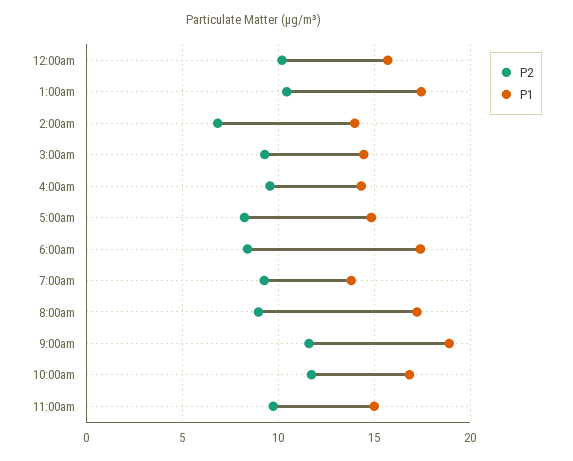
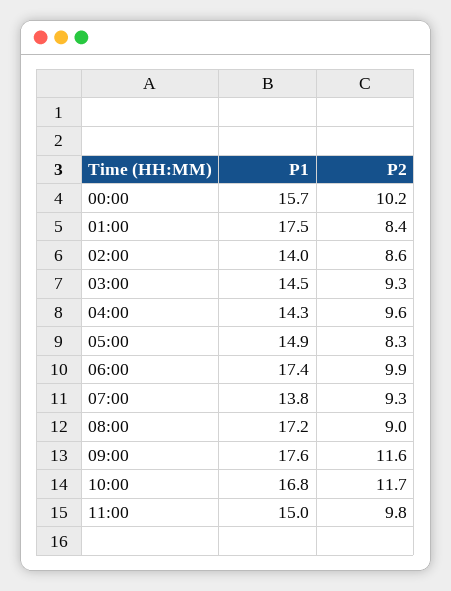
  {
    "P2": {
      "12:00am": 10.2,
-     "1:00am": 10.5,
+     "1:00am": 8.4,
-     "2:00am": 7,
+     "2:00am": 8.6,
      "3:00am": 9.3,
      "4:00am": 9.6,
      "5:00am": 8.3,
-     "6:00am": 8.5,
+     "6:00am": 9.9,
      "7:00am": 9.3,
      "8:00am": 9,
      "9:00am": 11.6,
      "10:00am": 11.7,
      "11:00am": 9.8
    },
    "P1": {
      "12:00am": 15.7,
      "1:00am": 17.5,
      "2:00am": 14,
      "3:00am": 14.5,
      "4:00am": 14.3,
      "5:00am": 14.9,
      "6:00am": 17.4,
      "7:00am": 13.8,
      "8:00am": 17.2,
-     "9:00am": 19,
+     "9:00am": 17.6,
      "10:00am": 16.8,
      "11:00am": 15
    }
  }

